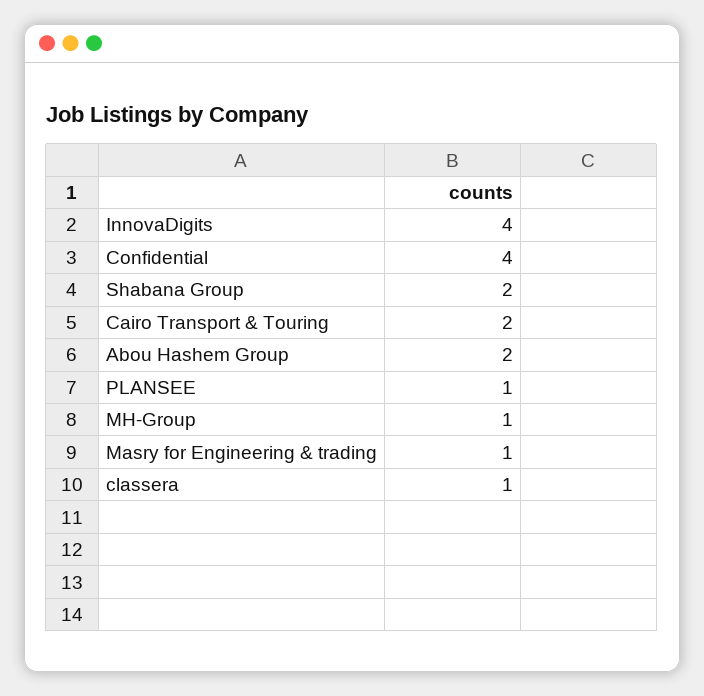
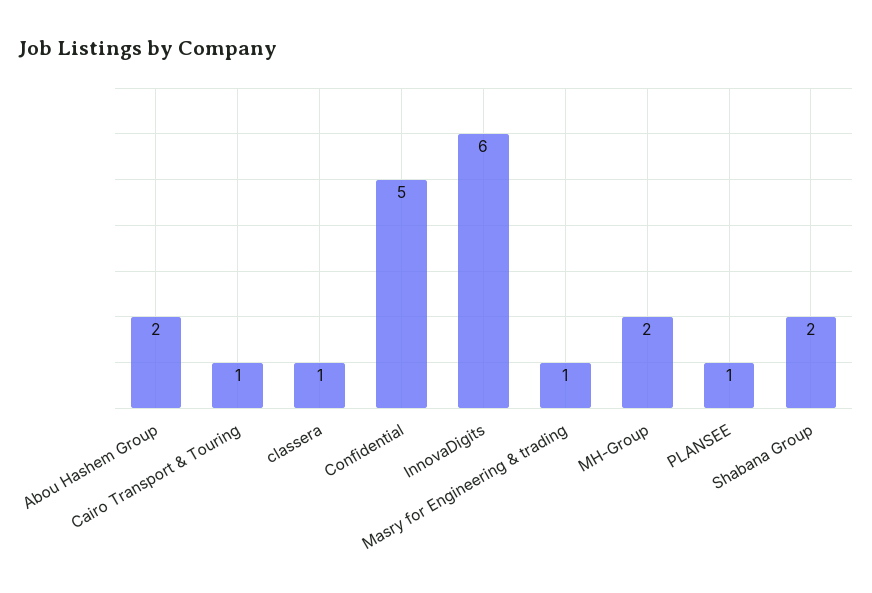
  {
-   "InnovaDigits": 4,
+   "InnovaDigits": 6,
-   "Confidential": 4,
+   "Confidential": 5,
    "Shabana Group": 2,
-   "Cairo Transport & Touring": 2,
+   "Cairo Transport & Touring": 1,
    "Abou Hashem Group": 2,
    "PLANSEE": 1,
-   "MH-Group": 1,
+   "MH-Group": 2,
    "Masry for Engineering & trading": 1,
    "classera": 1
  }

